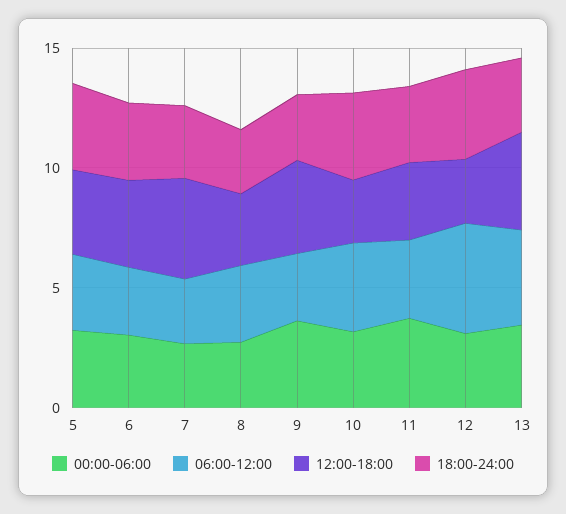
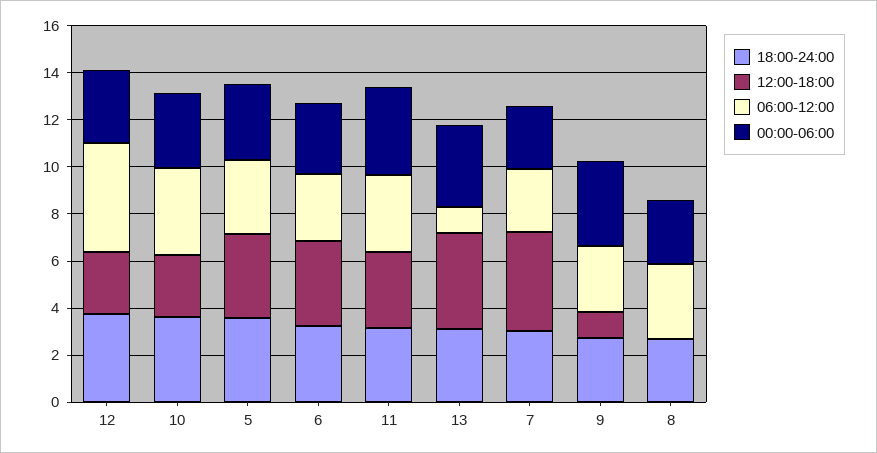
  {
    "00:00-06:00": {
      "5": 3,
      "6": 3,
      "7": 2.5,
      "8": 2.5,
      "9": 3.5,
      "10": 3,
      "11": 3.5,
      "12": 3,
      "13": 3.5
    },
    "06:00-12:00": {
      "5": 3,
      "6": 3,
      "7": 2.5,
      "8": 3,
      "9": 3,
      "10": 3.5,
      "11": 3.5,
      "12": 4.5,
-     "13": 4
+     "13": 1
    },
    "12:00-18:00": {
      "5": 3.5,
      "6": 3.5,
      "7": 4,
-     "8": 3,
+     "8": 0,
-     "9": 4,
+     "9": 1,
      "10": 2.5,
      "11": 3,
      "12": 2.5,
      "13": 4
    },
    "18:00-24:00": {
      "5": 3.5,
      "6": 3,
      "7": 3,
      "8": 2.5,
      "9": 2.5,
      "10": 3.5,
      "11": 3,
      "12": 3.5,
      "13": 3
    }
  }

